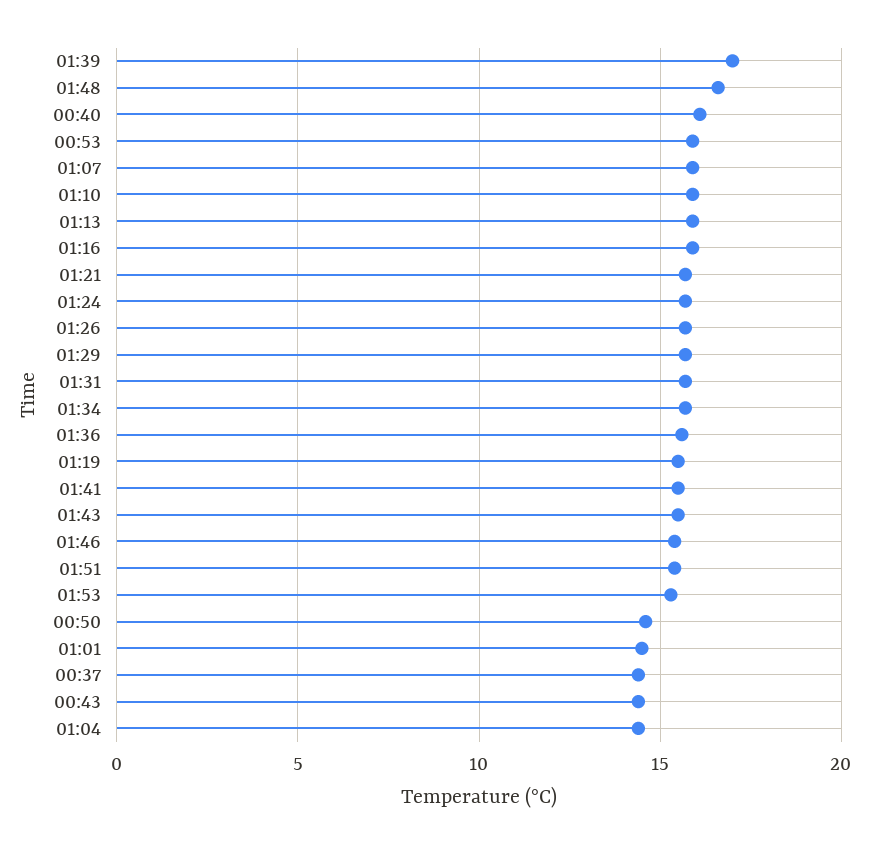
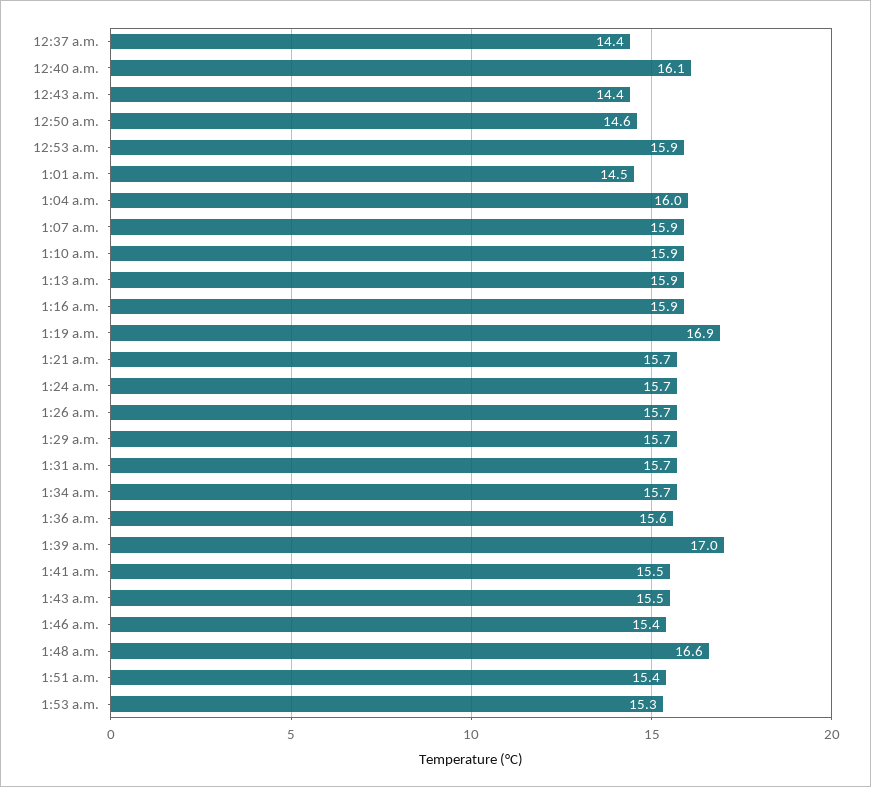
  {
    "01:39": 17,
    "01:48": 16.6,
    "00:40": 16.1,
    "00:53": 15.9,
    "01:07": 15.9,
    "01:10": 15.9,
    "01:13": 15.9,
    "01:16": 15.9,
    "01:21": 15.7,
    "01:24": 15.7,
    "01:26": 15.7,
    "01:29": 15.7,
    "01:31": 15.7,
    "01:34": 15.7,
    "01:36": 15.6,
-   "01:19": 15.5,
+   "01:19": 16.9,
    "01:41": 15.5,
    "01:43": 15.5,
    "01:46": 15.4,
    "01:51": 15.4,
    "01:53": 15.3,
    "00:50": 14.6,
    "01:01": 14.5,
    "00:37": 14.4,
    "00:43": 14.4,
-   "01:04": 14.5
+   "01:04": 16
  }

